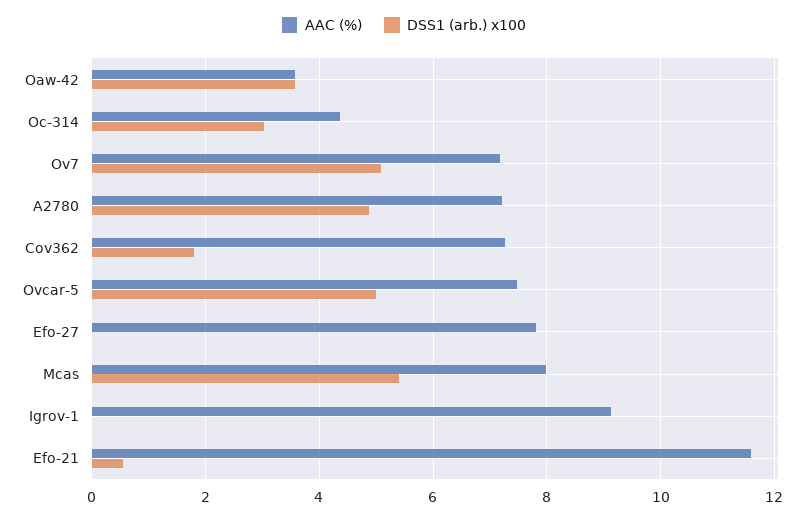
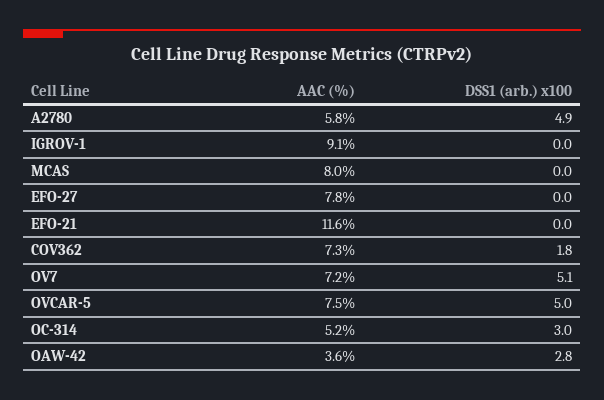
  {
    "AAC (%)": {
      "Oaw-42": 3.6,
-     "Oc-314": 4.4,
+     "Oc-314": 5.2,
      "Ov7": 7.2,
-     "A2780": 7.2,
+     "A2780": 5.8,
      "Cov362": 7.3,
      "Ovcar-5": 7.5,
      "Efo-27": 7.8,
      "Mcas": 8,
      "Igrov-1": 9.1,
      "Efo-21": 11.6
    },
    "DSS1 (arb.) x100": {
-     "Oaw-42": 3.6,
+     "Oaw-42": 2.8,
      "Oc-314": 3,
      "Ov7": 5.1,
      "A2780": 4.9,
      "Cov362": 1.8,
      "Ovcar-5": 5,
      "Efo-27": 0,
-     "Mcas": 5.4,
+     "Mcas": 0,
      "Igrov-1": 0,
-     "Efo-21": 0.6
+     "Efo-21": 0
    }
  }

